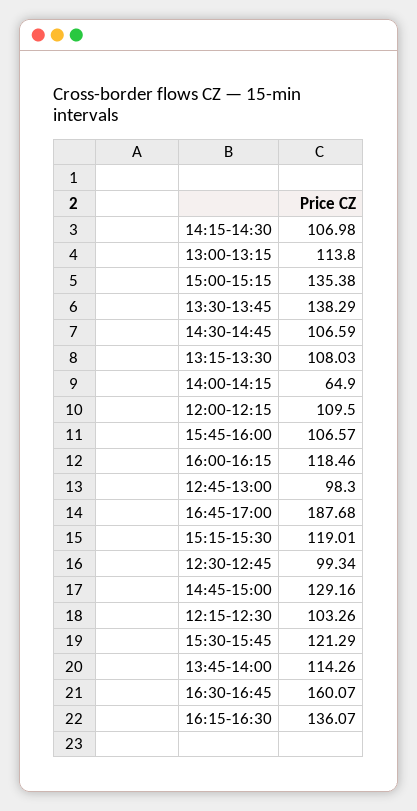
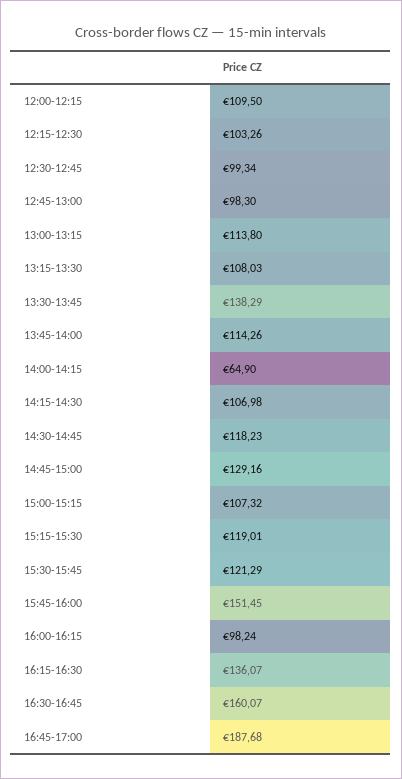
  {
    "14:15-14:30": 106.98,
    "13:00-13:15": 113.8,
-   "15:00-15:15": 135.38,
+   "15:00-15:15": 107.32,
    "13:30-13:45": 138.29,
-   "14:30-14:45": 106.59,
+   "14:30-14:45": 118.23,
    "13:15-13:30": 108.03,
    "14:00-14:15": 64.9,
    "12:00-12:15": 109.5,
-   "15:45-16:00": 106.57,
+   "15:45-16:00": 151.45,
-   "16:00-16:15": 118.46,
+   "16:00-16:15": 98.24,
    "12:45-13:00": 98.3,
    "16:45-17:00": 187.68,
    "15:15-15:30": 119.01,
    "12:30-12:45": 99.34,
    "14:45-15:00": 129.16,
    "12:15-12:30": 103.26,
    "15:30-15:45": 121.29,
    "13:45-14:00": 114.26,
    "16:30-16:45": 160.07,
    "16:15-16:30": 136.07
  }

